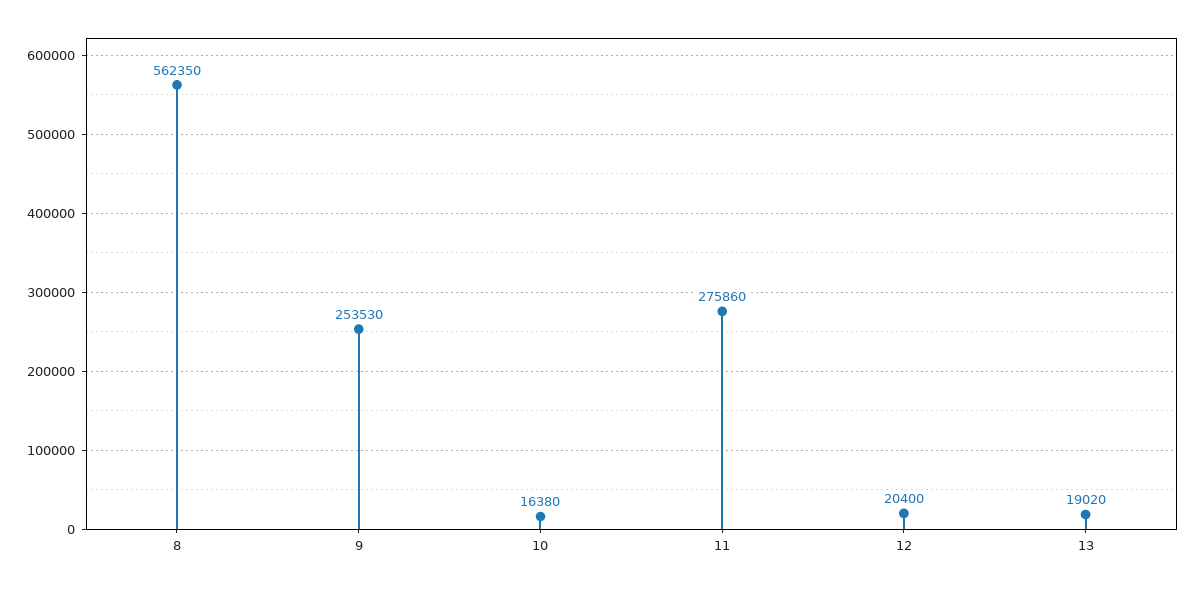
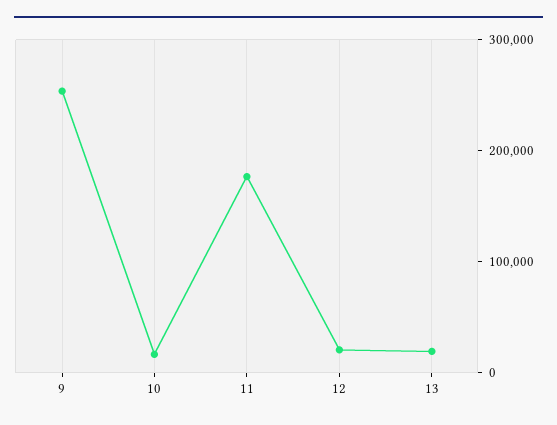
  {
-   "8": 562350,
    "9": 253530,
    "10": 16380,
-   "11": 275860,
+   "11": 180000,
    "12": 20400,
    "13": 19020
  }

